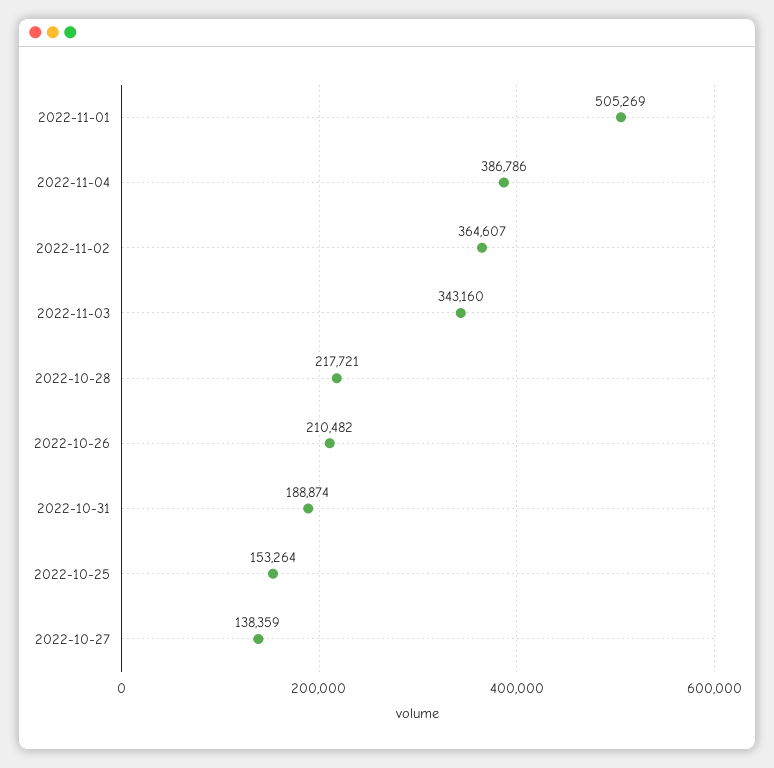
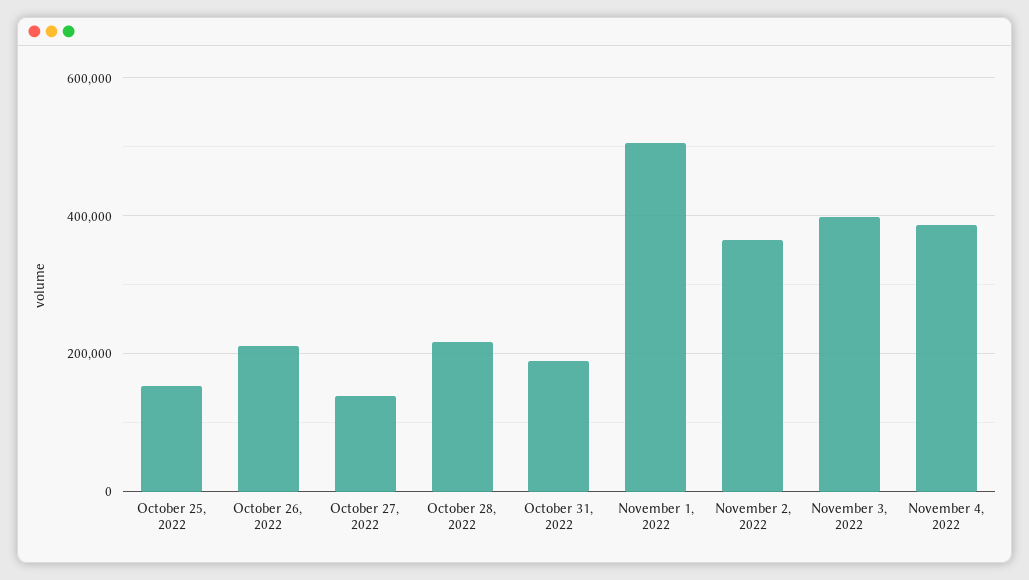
  {
    "2022-11-01": 505269,
    "2022-11-04": 386786,
    "2022-11-02": 364607,
-   "2022-11-03": 343160,
+   "2022-11-03": 400000,
    "2022-10-28": 217721,
    "2022-10-26": 210482,
    "2022-10-31": 188874,
    "2022-10-25": 153264,
    "2022-10-27": 138359
  }

